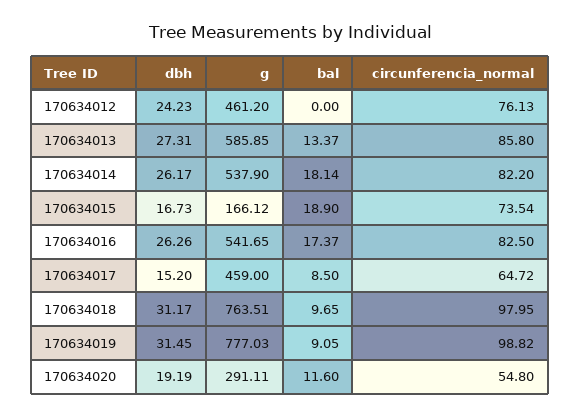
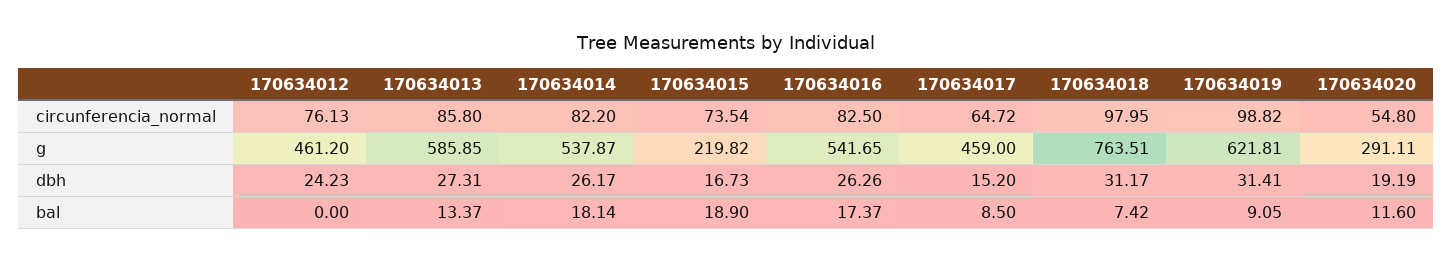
  {
    "dbh": {
      "170634012": 24.23,
      "170634013": 27.31,
      "170634014": 26.17,
      "170634015": 16.73,
      "170634016": 26.26,
      "170634017": 15.2,
      "170634018": 31.17,
-     "170634019": 31.45,
+     "170634019": 31.41,
      "170634020": 19.19
    },
    "g": {
      "170634012": 461.2,
      "170634013": 585.85,
-     "170634014": 537.9,
+     "170634014": 537.87,
-     "170634015": 166.12,
+     "170634015": 219.82,
      "170634016": 541.65,
      "170634017": 459,
      "170634018": 763.51,
-     "170634019": 777.03,
+     "170634019": 621.81,
      "170634020": 291.11
    },
    "bal": {
      "170634012": 0,
      "170634013": 13.37,
      "170634014": 18.14,
      "170634015": 18.9,
      "170634016": 17.37,
      "170634017": 8.5,
-     "170634018": 9.65,
+     "170634018": 7.42,
      "170634019": 9.05,
      "170634020": 11.6
    },
    "circunferencia_normal": {
      "170634012": 76.13,
      "170634013": 85.8,
      "170634014": 82.2,
      "170634015": 73.54,
      "170634016": 82.5,
      "170634017": 64.72,
      "170634018": 97.95,
      "170634019": 98.82,
      "170634020": 54.8
    }
  }

